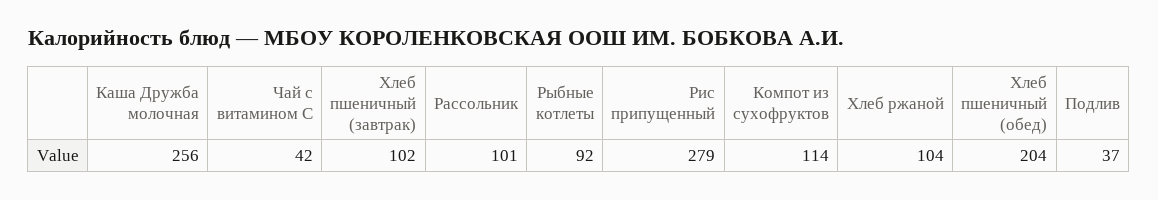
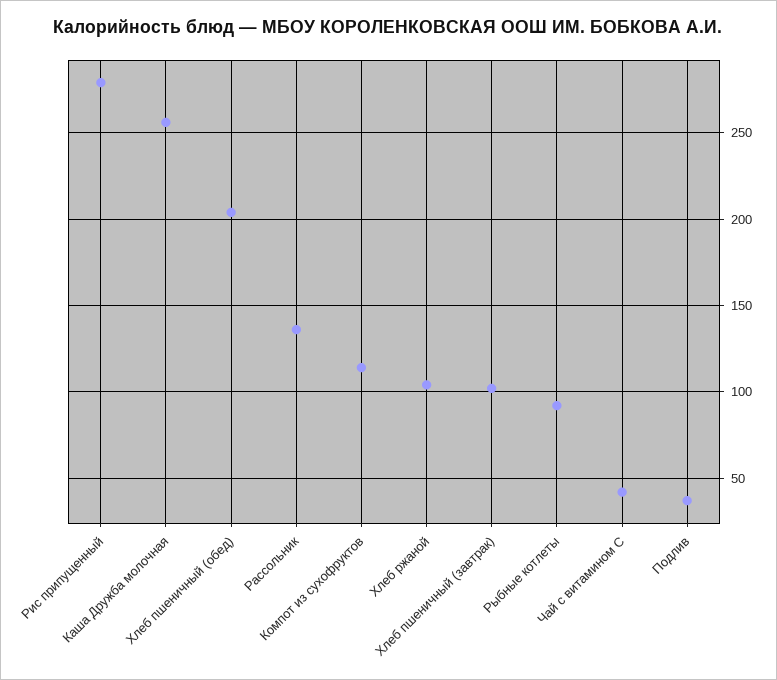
  {
    "Каша Дружба молочная": 256,
    "Чай с витамином С": 42,
    "Хлеб пшеничный (завтрак)": 102,
-   "Рассольник": 101,
+   "Рассольник": 135,
    "Рыбные котлеты": 92,
    "Рис припущенный": 279,
    "Компот из сухофруктов": 114,
    "Хлеб ржаной": 104,
    "Хлеб пшеничный (обед)": 204,
    "Подлив": 37
  }

